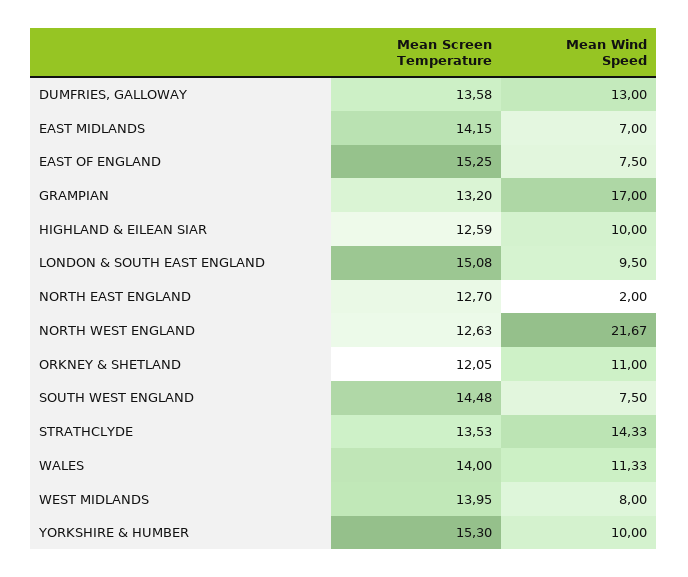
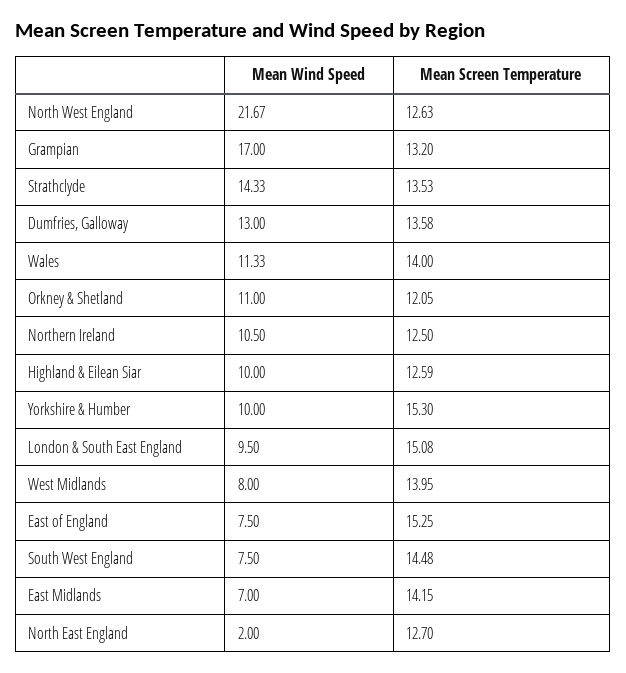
  {
    "Mean Screen Temperature": {
      "DUMFRIES, GALLOWAY": 13.58,
      "EAST MIDLANDS": 14.15,
      "EAST OF ENGLAND": 15.25,
      "GRAMPIAN": 13.2,
      "HIGHLAND & EILEAN SIAR": 12.59,
      "LONDON & SOUTH EAST ENGLAND": 15.08,
      "NORTH EAST ENGLAND": 12.7,
      "NORTH WEST ENGLAND": 12.63,
      "ORKNEY & SHETLAND": 12.05,
      "SOUTH WEST ENGLAND": 14.48,
      "STRATHCLYDE": 13.53,
      "WALES": 14,
      "WEST MIDLANDS": 13.95,
-     "YORKSHIRE & HUMBER": 15.3
+     "YORKSHIRE & HUMBER": 15.3,
+     "Northern Ireland": 12.5
    },
    "Mean Wind Speed": {
      "DUMFRIES, GALLOWAY": 13,
      "EAST MIDLANDS": 7,
      "EAST OF ENGLAND": 7.5,
      "GRAMPIAN": 17,
      "HIGHLAND & EILEAN SIAR": 10,
      "LONDON & SOUTH EAST ENGLAND": 9.5,
      "NORTH EAST ENGLAND": 2,
      "NORTH WEST ENGLAND": 21.67,
      "ORKNEY & SHETLAND": 11,
      "SOUTH WEST ENGLAND": 7.5,
      "STRATHCLYDE": 14.33,
      "WALES": 11.33,
      "WEST MIDLANDS": 8,
-     "YORKSHIRE & HUMBER": 10
+     "YORKSHIRE & HUMBER": 10,
+     "Northern Ireland": 10.5
    }
  }

